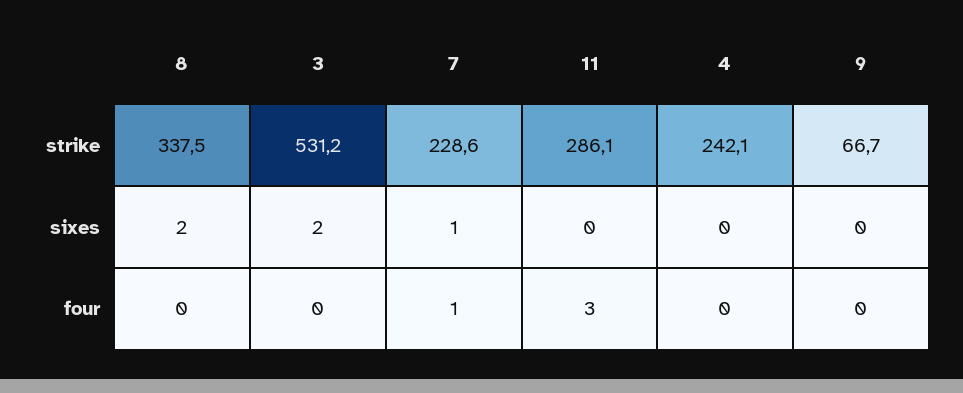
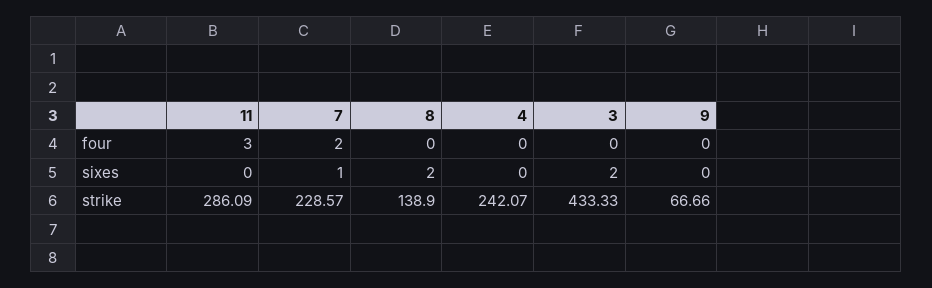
  {
    "8": {
-     "strike": 337.5,
+     "strike": 138.9,
      "sixes": 2,
      "four": 0
    },
    "3": {
-     "strike": 531.2,
+     "strike": 433.33,
      "sixes": 2,
      "four": 0
    },
    "7": {
      "strike": 228.57,
      "sixes": 1,
-     "four": 1
+     "four": 2
    },
    "11": {
      "strike": 286.09,
      "sixes": 0,
      "four": 3
    },
    "4": {
      "strike": 242.07,
      "sixes": 0,
      "four": 0
    },
    "9": {
      "strike": 66.66,
      "sixes": 0,
      "four": 0
    }
  }

